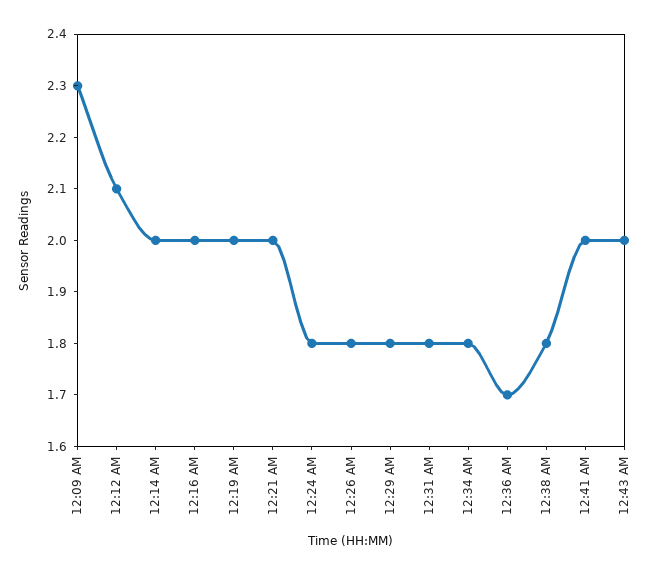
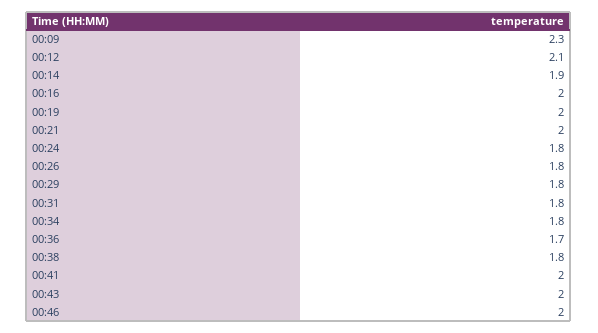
  {
    "12:09 AM": 2.3,
    "12:12 AM": 2.1,
-   "12:14 AM": 2,
+   "12:14 AM": 1.9,
    "12:16 AM": 2,
    "12:19 AM": 2,
    "12:21 AM": 2,
    "12:24 AM": 1.8,
    "12:26 AM": 1.8,
    "12:29 AM": 1.8,
    "12:31 AM": 1.8,
    "12:34 AM": 1.8,
    "12:36 AM": 1.7,
    "12:38 AM": 1.8,
    "12:41 AM": 2,
-   "12:43 AM": 2
+   "12:43 AM": 2,
+   "00:46": 2
  }

